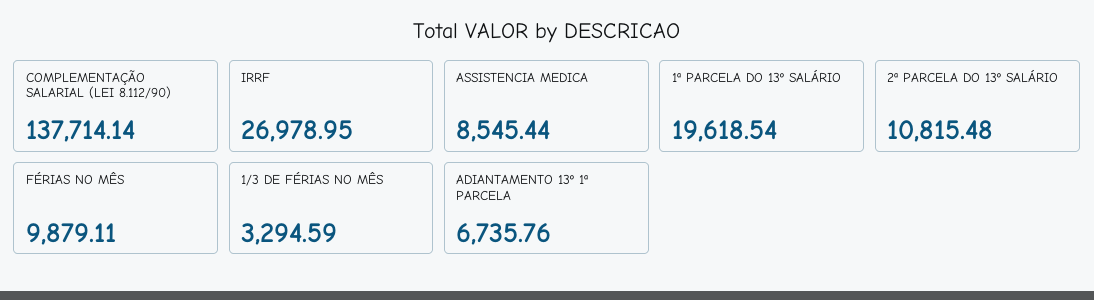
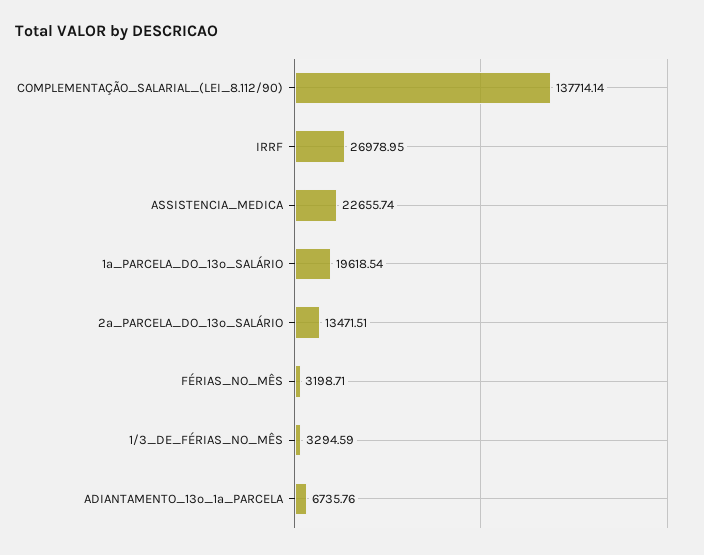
  {
    "COMPLEMENTAÇÃO SALARIAL (LEI 8.112/90)": 137714.14,
    "IRRF": 26978.95,
-   "ASSISTENCIA MEDICA": 8545.44,
+   "ASSISTENCIA MEDICA": 22655.74,
    "1ª PARCELA DO 13º SALÁRIO": 19618.54,
-   "2ª PARCELA DO 13º SALÁRIO": 10815.48,
+   "2ª PARCELA DO 13º SALÁRIO": 13471.51,
-   "FÉRIAS NO MÊS": 9879.11,
+   "FÉRIAS NO MÊS": 3198.71,
    "1/3 DE FÉRIAS NO MÊS": 3294.59,
    "ADIANTAMENTO 13º 1ª PARCELA": 6735.76
  }

